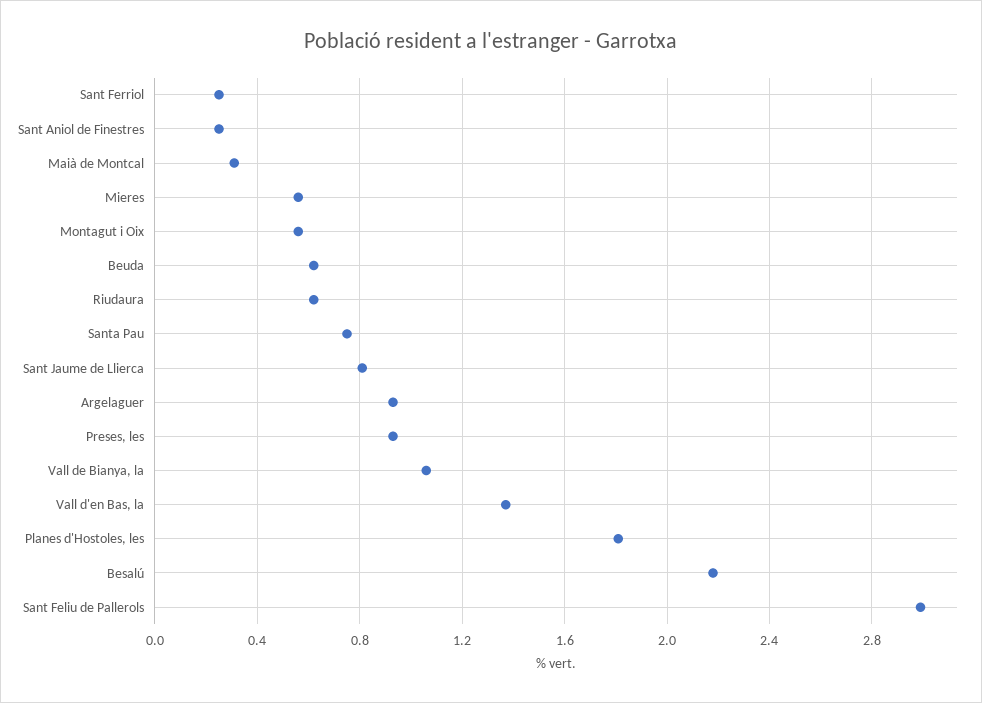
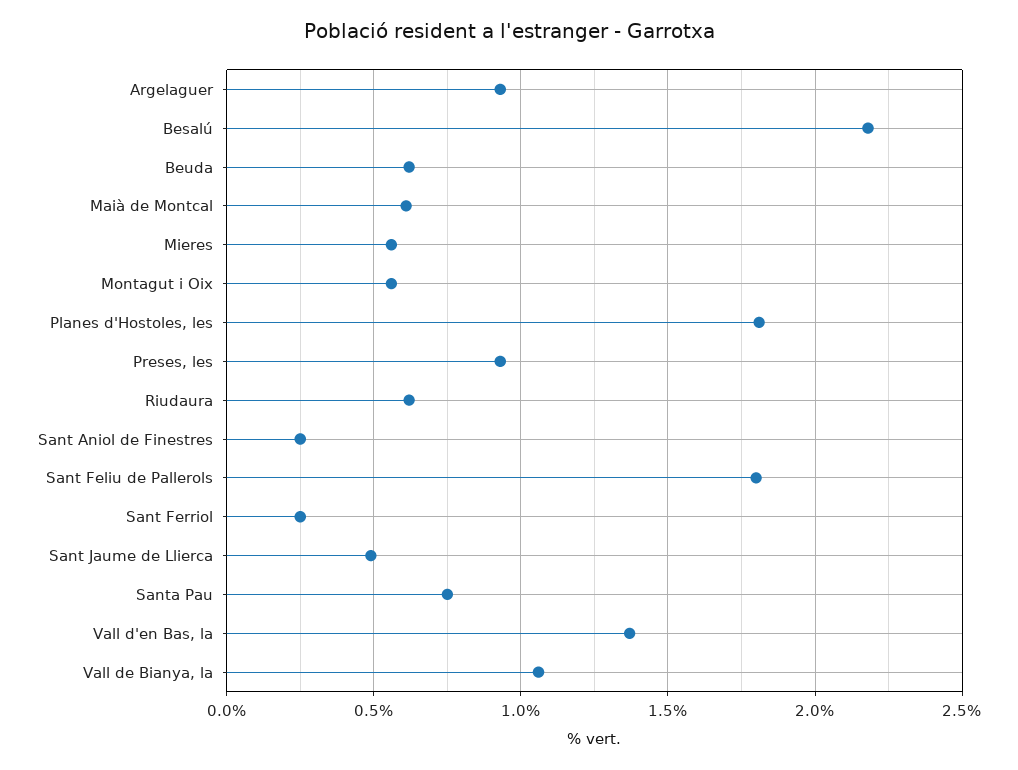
  {
    "Sant Ferriol": 0.25,
    "Sant Aniol de Finestres": 0.25,
-   "Maià de Montcal": 0.3,
+   "Maià de Montcal": 0.6,
    "Mieres": 0.55,
    "Montagut i Oix": 0.55,
    "Beuda": 0.6,
    "Riudaura": 0.6,
    "Santa Pau": 0.75,
-   "Sant Jaume de Llierca": 0.8,
+   "Sant Jaume de Llierca": 0.5,
    "Argelaguer": 0.95,
    "Preses, les": 0.95,
    "Vall de Bianya, la": 1.05,
    "Vall d'en Bas, la": 1.35,
    "Planes d'Hostoles, les": 1.8,
    "Besalú": 2.2,
-   "Sant Feliu de Pallerols": 3
+   "Sant Feliu de Pallerols": 1.8
  }

